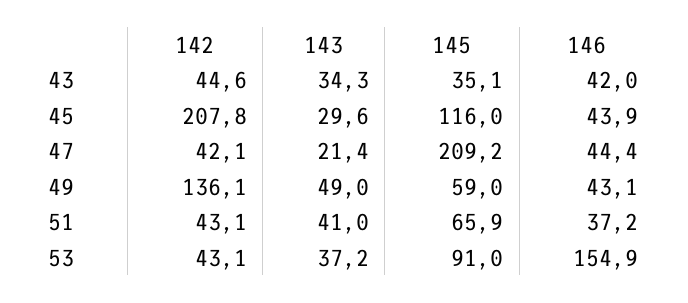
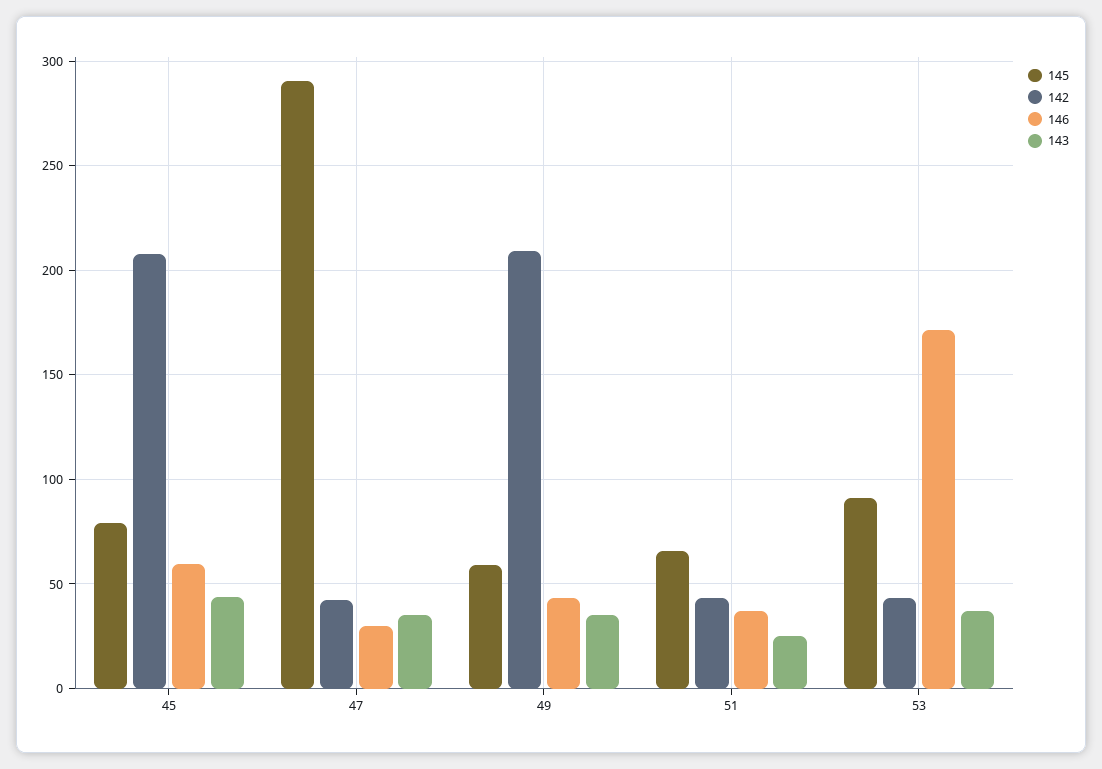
  {
    "142": {
-     "43": 44.6,
      "45": 207.8,
      "47": 42.1,
-     "49": 136.1,
+     "49": 210,
      "51": 43.1,
      "53": 43.1
    },
    "143": {
-     "43": 34.3,
-     "45": 29.6,
+     "45": 45,
-     "47": 21.4,
+     "47": 35,
-     "49": 49,
+     "49": 35,
-     "51": 41,
+     "51": 25,
      "53": 37.2
    },
    "145": {
-     "43": 35.1,
-     "45": 116,
+     "45": 80,
-     "47": 209.2,
+     "47": 290,
      "49": 59,
      "51": 65.9,
      "53": 91
    },
    "146": {
-     "43": 42,
-     "45": 43.9,
+     "45": 60,
-     "47": 44.4,
+     "47": 30,
      "49": 43.1,
      "51": 37.2,
-     "53": 154.9
+     "53": 170
    }
  }

